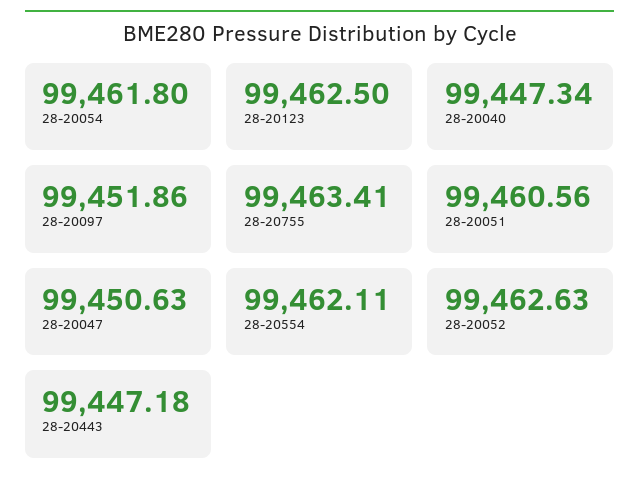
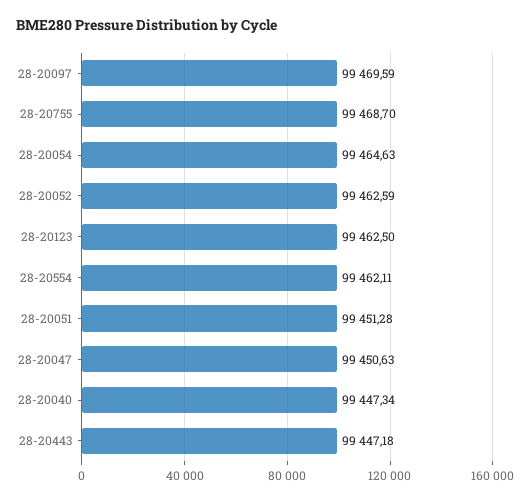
  {
-   "28-20054": 99461.8,
+   "28-20054": 99464.63,
    "28-20123": 99462.5,
    "28-20040": 99447.34,
-   "28-20097": 99451.86,
+   "28-20097": 99469.59,
-   "28-20755": 99463.41,
+   "28-20755": 99468.7,
-   "28-20051": 99460.56,
+   "28-20051": 99451.28,
    "28-20047": 99450.63,
    "28-20554": 99462.11,
-   "28-20052": 99462.63,
+   "28-20052": 99462.59,
    "28-20443": 99447.18
  }

